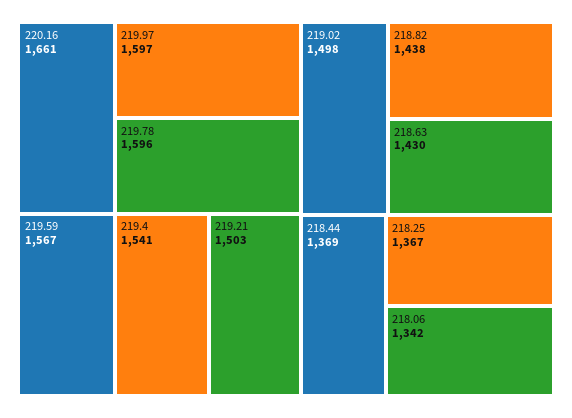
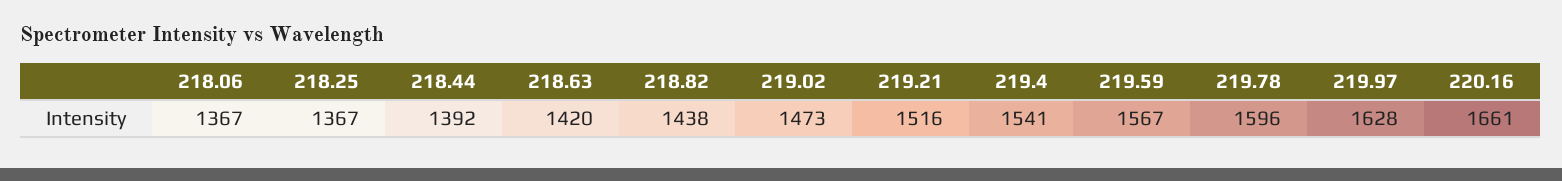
  {
    "220.16": 1661,
-   "219.97": 1597,
+   "219.97": 1628,
    "219.78": 1596,
    "219.59": 1567,
    "219.4": 1541,
-   "219.21": 1503,
+   "219.21": 1516,
-   "219.02": 1498,
+   "219.02": 1473,
    "218.82": 1438,
-   "218.63": 1430,
+   "218.63": 1420,
-   "218.44": 1369,
+   "218.44": 1392,
    "218.25": 1367,
-   "218.06": 1342
+   "218.06": 1367
  }

